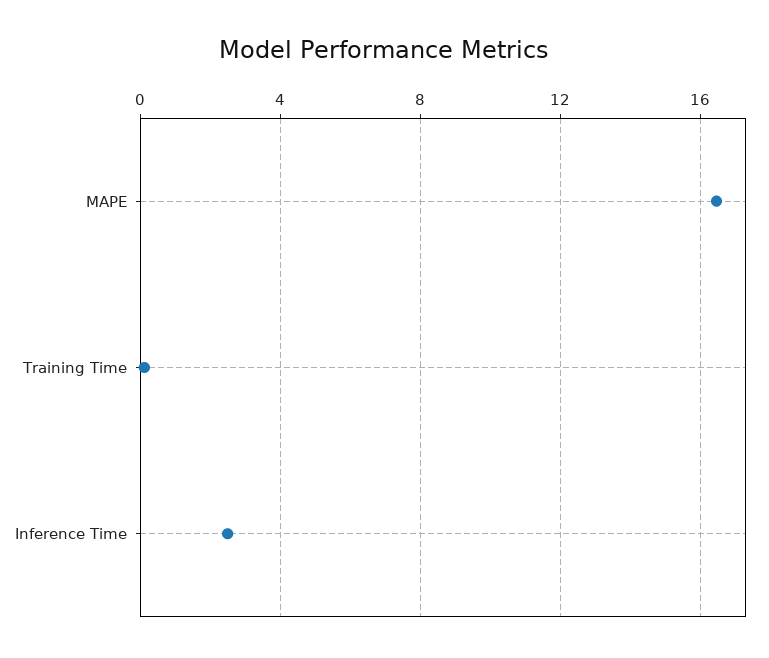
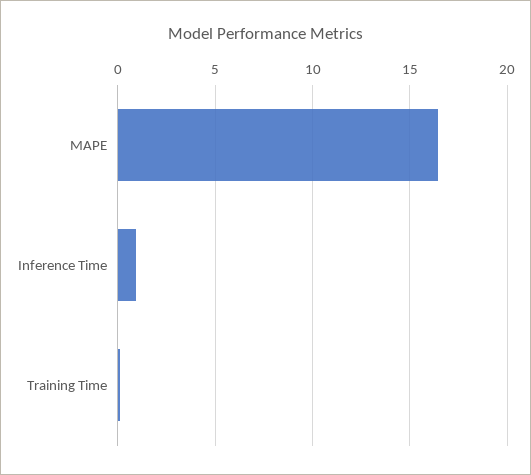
  {
    "MAPE": 16.5,
    "Training Time": 0,
-   "Inference Time": 2.5
+   "Inference Time": 1
  }

